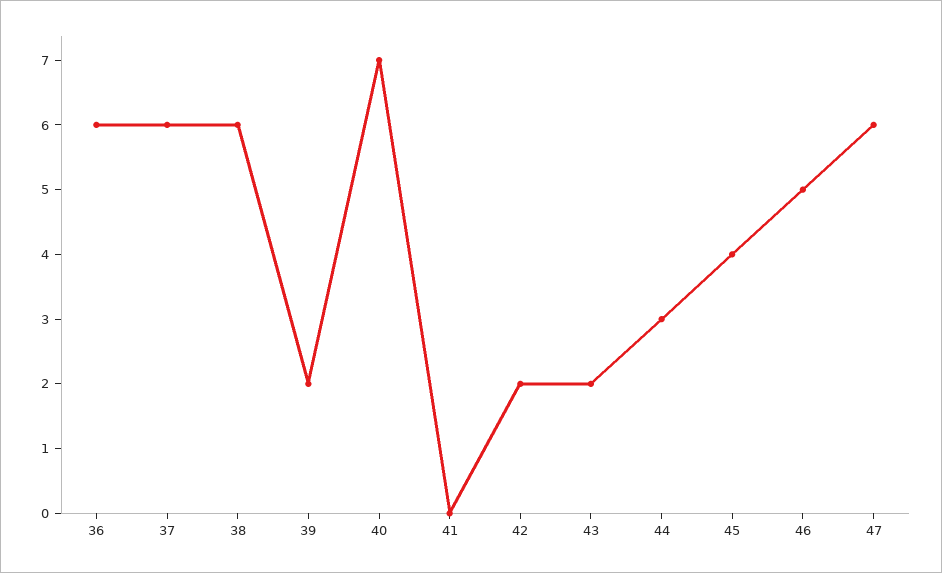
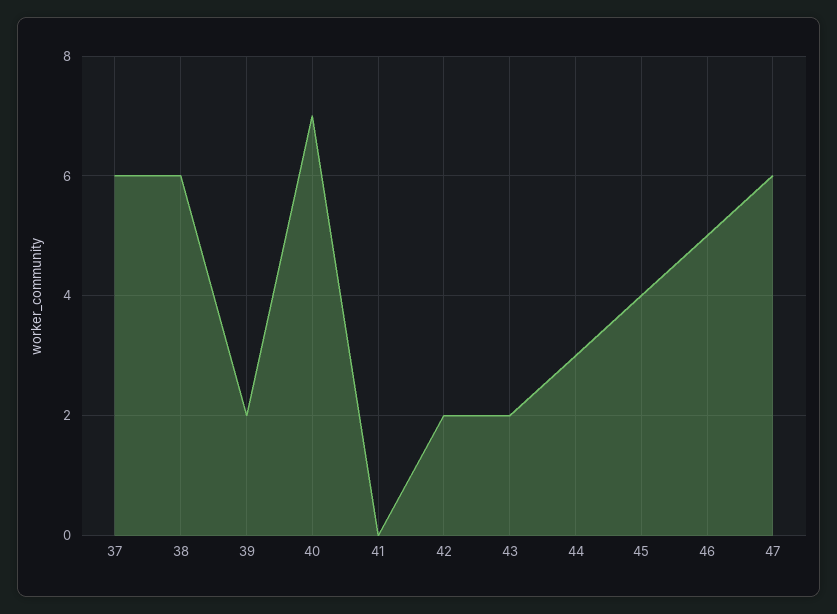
  {
-   "36": 6,
    "37": 6,
    "38": 6,
    "39": 2,
    "40": 7,
    "41": 0,
    "42": 2,
    "43": 2,
    "44": 3,
    "45": 4,
    "46": 5,
    "47": 6
  }

